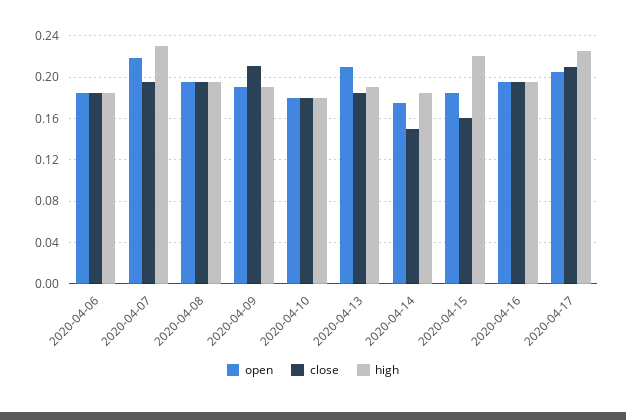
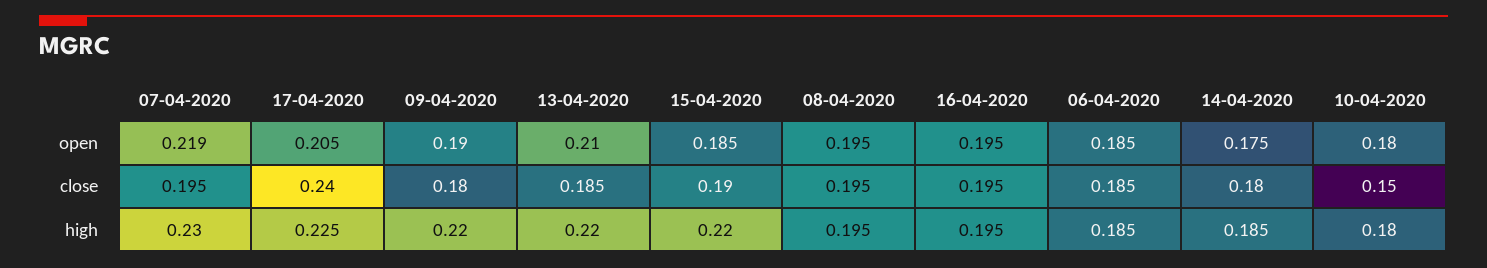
  {
    "open": {
      "2020-04-06": 0.185,
      "2020-04-07": 0.219,
      "2020-04-08": 0.195,
      "2020-04-09": 0.19,
      "2020-04-10": 0.18,
      "2020-04-13": 0.21,
      "2020-04-14": 0.175,
      "2020-04-15": 0.185,
      "2020-04-16": 0.195,
      "2020-04-17": 0.205
    },
    "close": {
      "2020-04-06": 0.185,
      "2020-04-07": 0.195,
      "2020-04-08": 0.195,
-     "2020-04-09": 0.21,
+     "2020-04-09": 0.18,
-     "2020-04-10": 0.18,
+     "2020-04-10": 0.15,
      "2020-04-13": 0.185,
-     "2020-04-14": 0.15,
+     "2020-04-14": 0.18,
-     "2020-04-15": 0.16,
+     "2020-04-15": 0.19,
      "2020-04-16": 0.195,
-     "2020-04-17": 0.21
+     "2020-04-17": 0.24
    },
    "high": {
      "2020-04-06": 0.185,
      "2020-04-07": 0.23,
      "2020-04-08": 0.195,
-     "2020-04-09": 0.19,
+     "2020-04-09": 0.22,
      "2020-04-10": 0.18,
-     "2020-04-13": 0.19,
+     "2020-04-13": 0.22,
      "2020-04-14": 0.185,
      "2020-04-15": 0.22,
      "2020-04-16": 0.195,
      "2020-04-17": 0.225
    }
  }

